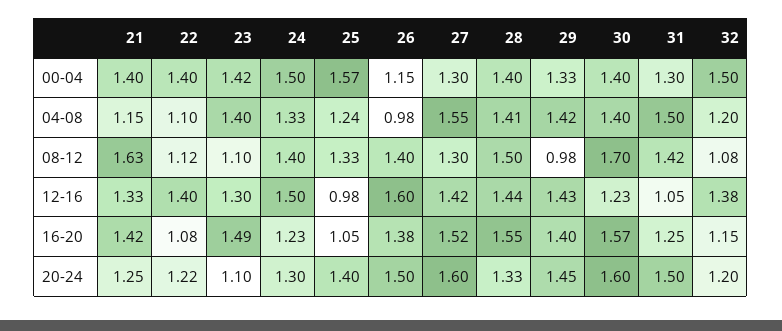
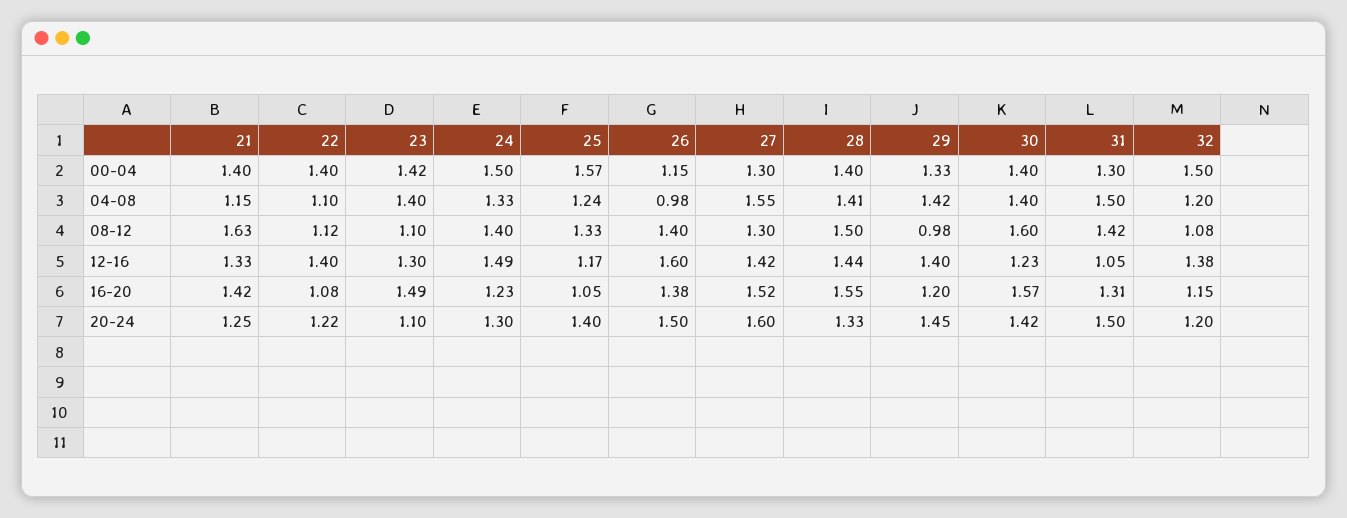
  {
    "21": {
      "00-04": 1.4,
      "04-08": 1.15,
      "08-12": 1.63,
      "12-16": 1.33,
      "16-20": 1.42,
      "20-24": 1.25
    },
    "22": {
      "00-04": 1.4,
      "04-08": 1.1,
      "08-12": 1.12,
      "12-16": 1.4,
      "16-20": 1.08,
      "20-24": 1.22
    },
    "23": {
      "00-04": 1.42,
      "04-08": 1.4,
      "08-12": 1.1,
      "12-16": 1.3,
      "16-20": 1.49,
      "20-24": 1.1
    },
    "24": {
      "00-04": 1.5,
      "04-08": 1.33,
      "08-12": 1.4,
-     "12-16": 1.5,
+     "12-16": 1.49,
      "16-20": 1.23,
      "20-24": 1.3
    },
    "25": {
      "00-04": 1.57,
      "04-08": 1.24,
      "08-12": 1.33,
-     "12-16": 0.98,
+     "12-16": 1.17,
      "16-20": 1.05,
      "20-24": 1.4
    },
    "26": {
      "00-04": 1.15,
      "04-08": 0.98,
      "08-12": 1.4,
      "12-16": 1.6,
      "16-20": 1.38,
      "20-24": 1.5
    },
    "27": {
      "00-04": 1.3,
      "04-08": 1.55,
      "08-12": 1.3,
      "12-16": 1.42,
      "16-20": 1.52,
      "20-24": 1.6
    },
    "28": {
      "00-04": 1.4,
      "04-08": 1.41,
      "08-12": 1.5,
      "12-16": 1.44,
      "16-20": 1.55,
      "20-24": 1.33
    },
    "29": {
      "00-04": 1.33,
      "04-08": 1.42,
      "08-12": 0.98,
-     "12-16": 1.43,
+     "12-16": 1.4,
-     "16-20": 1.4,
+     "16-20": 1.2,
      "20-24": 1.45
    },
    "30": {
      "00-04": 1.4,
      "04-08": 1.4,
-     "08-12": 1.7,
+     "08-12": 1.6,
      "12-16": 1.23,
      "16-20": 1.57,
-     "20-24": 1.6
+     "20-24": 1.42
    },
    "31": {
      "00-04": 1.3,
      "04-08": 1.5,
      "08-12": 1.42,
      "12-16": 1.05,
-     "16-20": 1.25,
+     "16-20": 1.31,
      "20-24": 1.5
    },
    "32": {
      "00-04": 1.5,
      "04-08": 1.2,
      "08-12": 1.08,
      "12-16": 1.38,
      "16-20": 1.15,
      "20-24": 1.2
    }
  }

